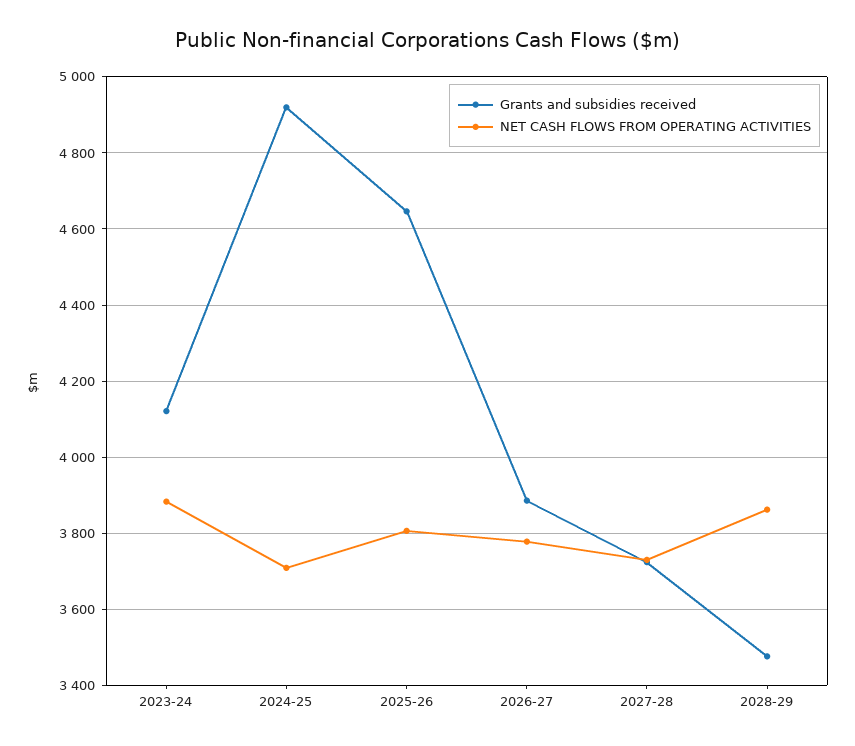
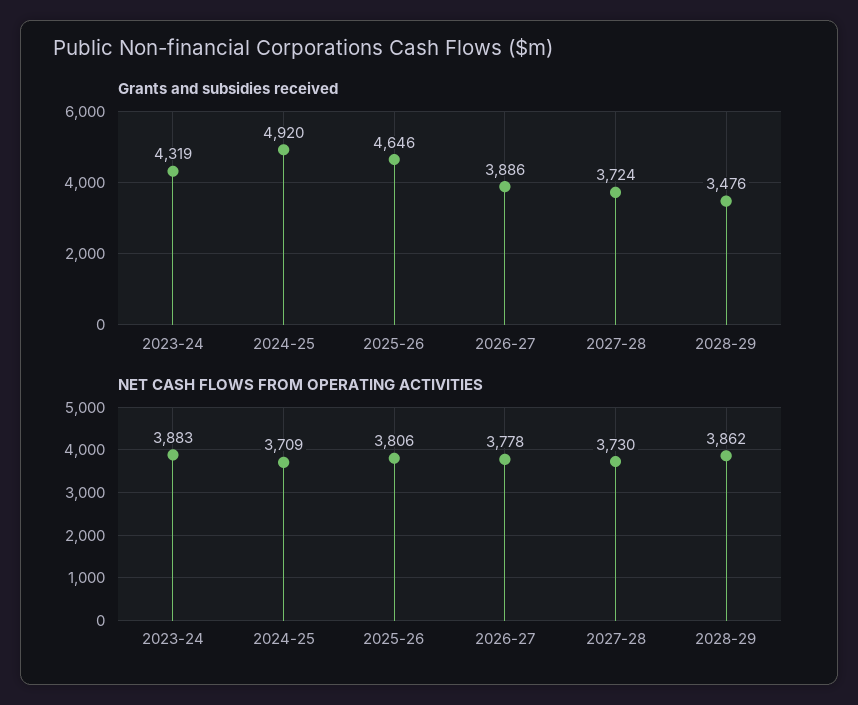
  {
    "Grants and subsidies received": {
-     "2023-24": 4120,
+     "2023-24": 4319,
      "2024-25": 4920,
      "2025-26": 4646,
      "2026-27": 3886,
      "2027-28": 3724,
      "2028-29": 3476
    },
    "NET CASH FLOWS FROM OPERATING ACTIVITIES": {
      "2023-24": 3883,
      "2024-25": 3709,
      "2025-26": 3806,
      "2026-27": 3778,
      "2027-28": 3730,
      "2028-29": 3862
    }
  }

